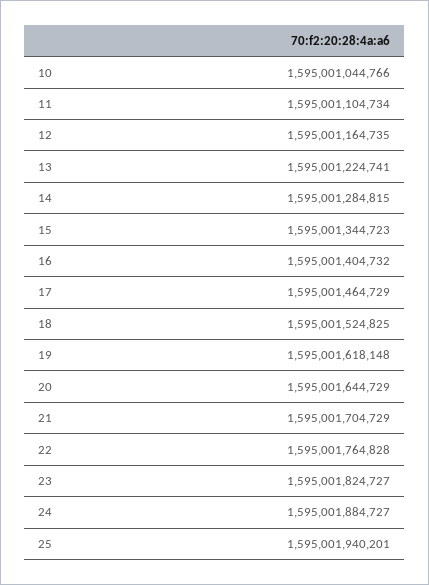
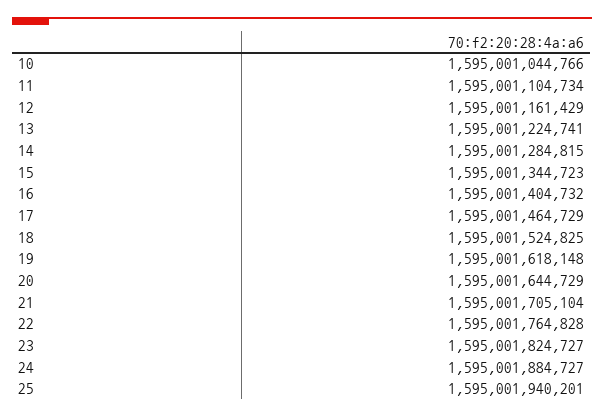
  {
    "10": 1595001044766,
    "11": 1595001104734,
-   "12": 1595001164735,
+   "12": 1595001161429,
    "13": 1595001224741,
    "14": 1595001284815,
    "15": 1595001344723,
    "16": 1595001404732,
    "17": 1595001464729,
    "18": 1595001524825,
    "19": 1595001618148,
    "20": 1595001644729,
-   "21": 1595001704729,
+   "21": 1595001705104,
    "22": 1595001764828,
    "23": 1595001824727,
    "24": 1595001884727,
    "25": 1595001940201
  }

